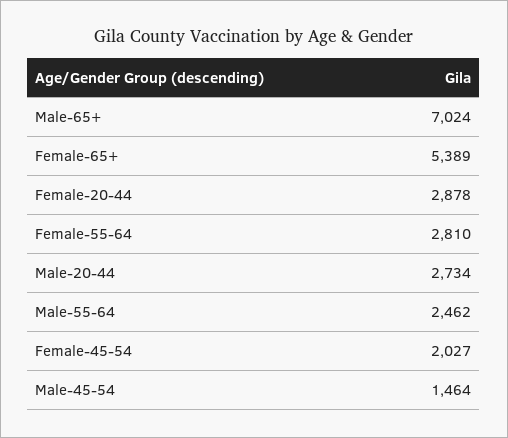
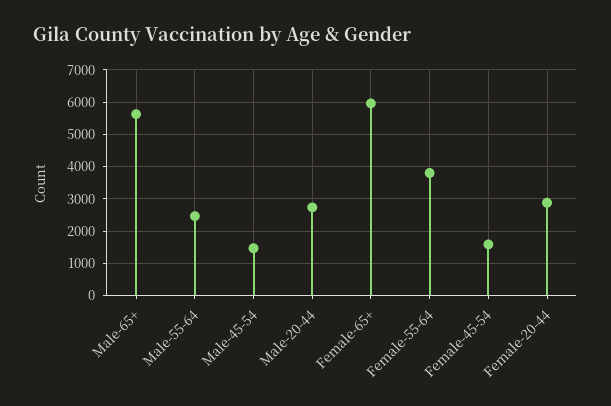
  {
-   "Male-65+": 7024,
+   "Male-65+": 5600,
-   "Female-65+": 5389,
+   "Female-65+": 6000,
    "Female-20-44": 2878,
-   "Female-55-64": 2810,
+   "Female-55-64": 3800,
    "Male-20-44": 2734,
    "Male-55-64": 2462,
-   "Female-45-54": 2027,
+   "Female-45-54": 1600,
    "Male-45-54": 1464
  }

